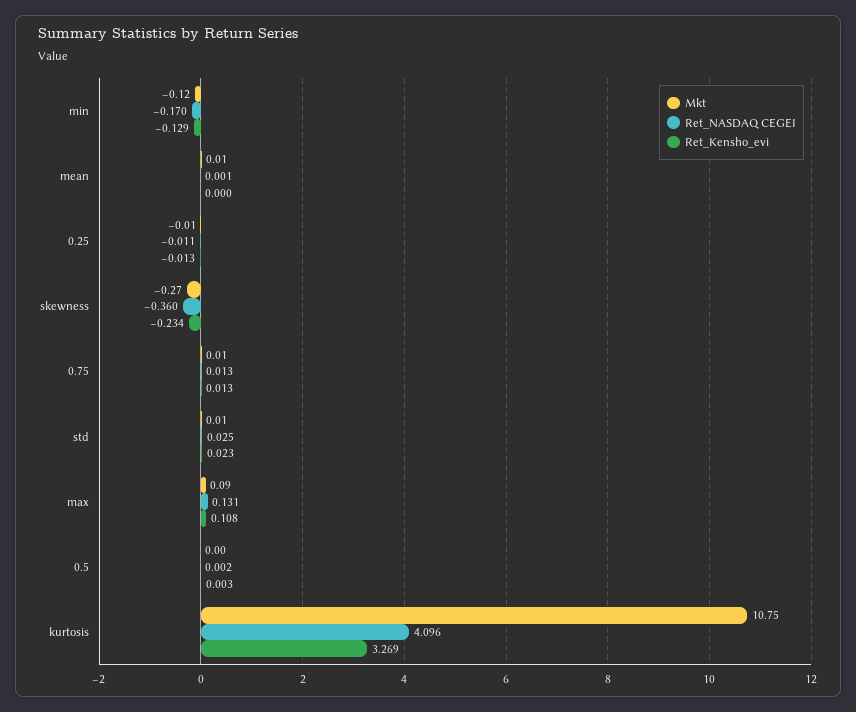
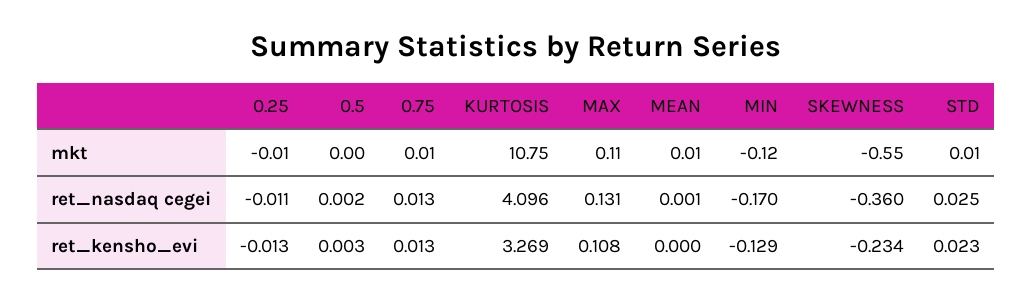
  {
    "Mkt": {
      "min": -0.12,
      "mean": 0.01,
      "0.25": -0.01,
-     "skewness": -0.27,
+     "skewness": -0.55,
      "0.75": 0.01,
      "std": 0.01,
-     "max": 0.09,
+     "max": 0.11,
      "0.5": 0,
      "kurtosis": 10.75
    },
    "Ret_NASDAQ CEGEI": {
      "min": -0.17,
      "mean": 0.001,
      "0.25": -0.011,
      "skewness": -0.36,
      "0.75": 0.013,
      "std": 0.025,
      "max": 0.131,
      "0.5": 0.002,
      "kurtosis": 4.096
    },
    "Ret_Kensho_evi": {
      "min": -0.129,
      "mean": 0,
      "0.25": -0.013,
      "skewness": -0.234,
      "0.75": 0.013,
      "std": 0.023,
      "max": 0.108,
      "0.5": 0.003,
      "kurtosis": 3.269
    }
  }

